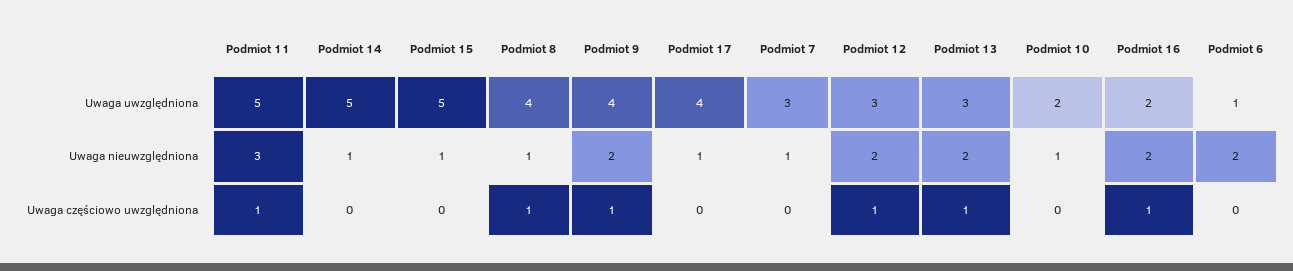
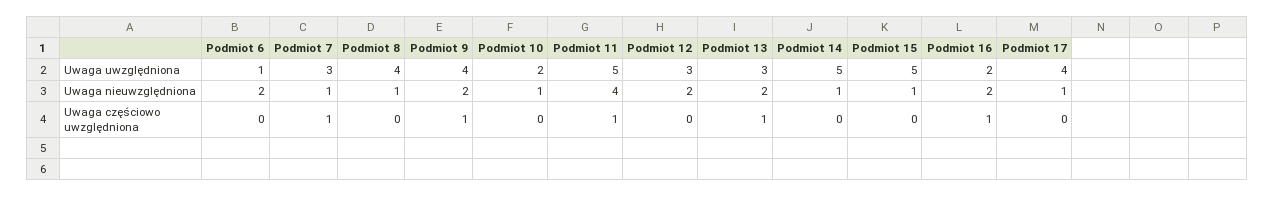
  {
    "Podmiot 11": {
      "Uwaga uwzględniona": 5,
-     "Uwaga nieuwzględniona": 3,
+     "Uwaga nieuwzględniona": 4,
      "Uwaga częściowo uwzględniona": 1
    },
    "Podmiot 14": {
      "Uwaga uwzględniona": 5,
      "Uwaga nieuwzględniona": 1,
      "Uwaga częściowo uwzględniona": 0
    },
    "Podmiot 15": {
      "Uwaga uwzględniona": 5,
      "Uwaga nieuwzględniona": 1,
      "Uwaga częściowo uwzględniona": 0
    },
    "Podmiot 8": {
      "Uwaga uwzględniona": 4,
      "Uwaga nieuwzględniona": 1,
-     "Uwaga częściowo uwzględniona": 1
+     "Uwaga częściowo uwzględniona": 0
    },
    "Podmiot 9": {
      "Uwaga uwzględniona": 4,
      "Uwaga nieuwzględniona": 2,
      "Uwaga częściowo uwzględniona": 1
    },
    "Podmiot 17": {
      "Uwaga uwzględniona": 4,
      "Uwaga nieuwzględniona": 1,
      "Uwaga częściowo uwzględniona": 0
    },
    "Podmiot 7": {
      "Uwaga uwzględniona": 3,
      "Uwaga nieuwzględniona": 1,
-     "Uwaga częściowo uwzględniona": 0
+     "Uwaga częściowo uwzględniona": 1
    },
    "Podmiot 12": {
      "Uwaga uwzględniona": 3,
      "Uwaga nieuwzględniona": 2,
-     "Uwaga częściowo uwzględniona": 1
+     "Uwaga częściowo uwzględniona": 0
    },
    "Podmiot 13": {
      "Uwaga uwzględniona": 3,
      "Uwaga nieuwzględniona": 2,
      "Uwaga częściowo uwzględniona": 1
    },
    "Podmiot 10": {
      "Uwaga uwzględniona": 2,
      "Uwaga nieuwzględniona": 1,
      "Uwaga częściowo uwzględniona": 0
    },
    "Podmiot 16": {
      "Uwaga uwzględniona": 2,
      "Uwaga nieuwzględniona": 2,
      "Uwaga częściowo uwzględniona": 1
    },
    "Podmiot 6": {
      "Uwaga uwzględniona": 1,
      "Uwaga nieuwzględniona": 2,
      "Uwaga częściowo uwzględniona": 0
    }
  }

